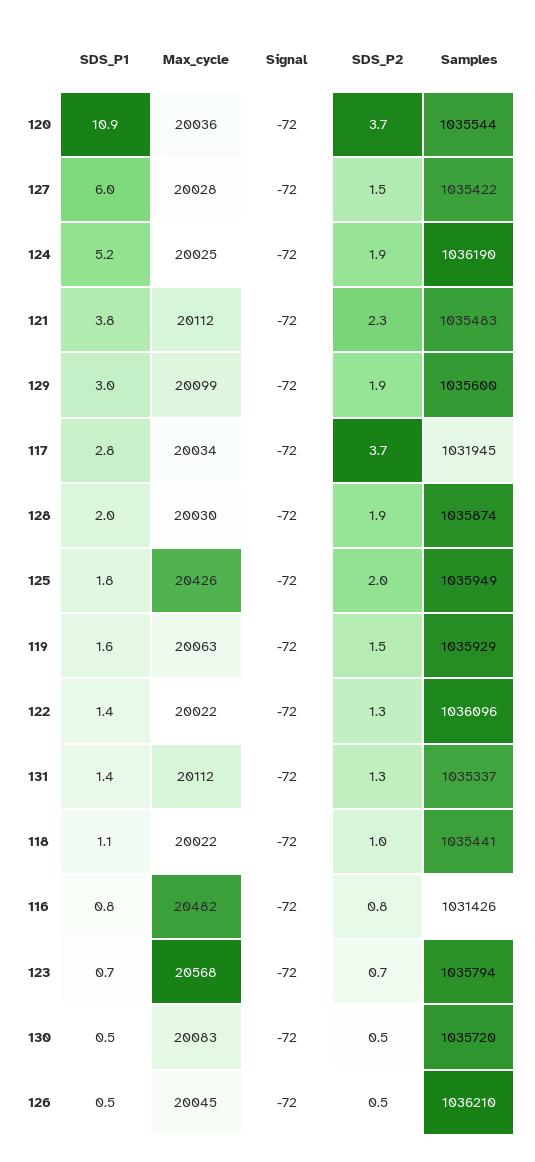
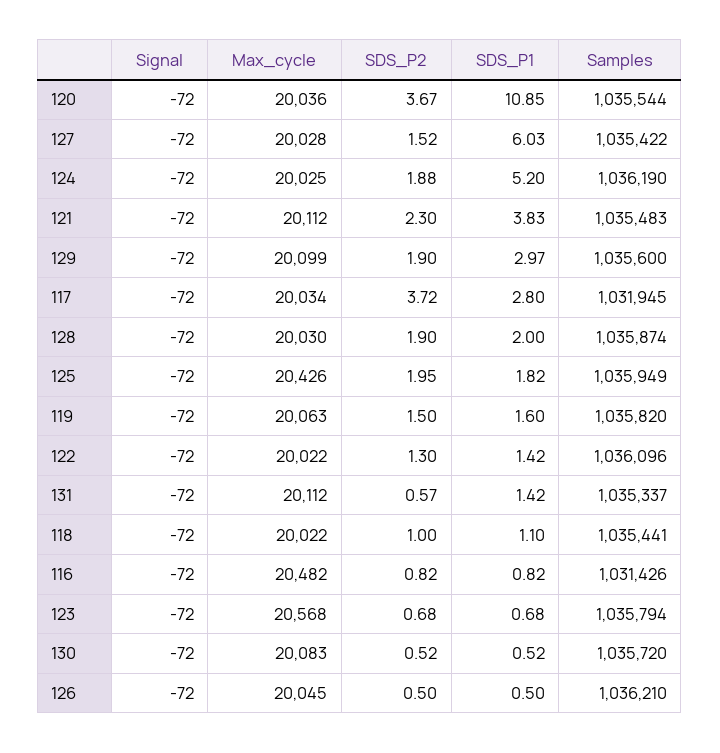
  {
    "SDS_P1": {
      "120": 10.85,
      "127": 6.03,
      "124": 5.2,
      "121": 3.83,
      "129": 2.97,
      "117": 2.8,
      "128": 2,
      "125": 1.82,
      "119": 1.6,
      "122": 1.42,
      "131": 1.42,
      "118": 1.1,
      "116": 0.82,
      "123": 0.68,
      "130": 0.52,
      "126": 0.5
    },
    "Max_cycle": {
      "120": 20036,
      "127": 20028,
      "124": 20025,
      "121": 20112,
      "129": 20099,
      "117": 20034,
      "128": 20030,
      "125": 20426,
      "119": 20063,
      "122": 20022,
      "131": 20112,
      "118": 20022,
      "116": 20482,
      "123": 20568,
      "130": 20083,
      "126": 20045
    },
    "Signal": {
      "120": -72,
      "127": -72,
      "124": -72,
      "121": -72,
      "129": -72,
      "117": -72,
      "128": -72,
      "125": -72,
      "119": -72,
      "122": -72,
      "131": -72,
      "118": -72,
      "116": -72,
      "123": -72,
      "130": -72,
      "126": -72
    },
    "SDS_P2": {
      "120": 3.67,
      "127": 1.52,
      "124": 1.88,
      "121": 2.3,
      "129": 1.9,
      "117": 3.72,
      "128": 1.9,
      "125": 1.95,
      "119": 1.5,
      "122": 1.3,
-     "131": 1.3,
+     "131": 0.57,
      "118": 1,
      "116": 0.82,
      "123": 0.68,
      "130": 0.52,
      "126": 0.5
    },
    "Samples": {
      "120": 1035544,
      "127": 1035422,
      "124": 1036190,
      "121": 1035483,
      "129": 1035600,
      "117": 1031945,
      "128": 1035874,
      "125": 1035949,
-     "119": 1035929,
+     "119": 1035820,
      "122": 1036096,
      "131": 1035337,
      "118": 1035441,
      "116": 1031426,
      "123": 1035794,
      "130": 1035720,
      "126": 1036210
    }
  }

